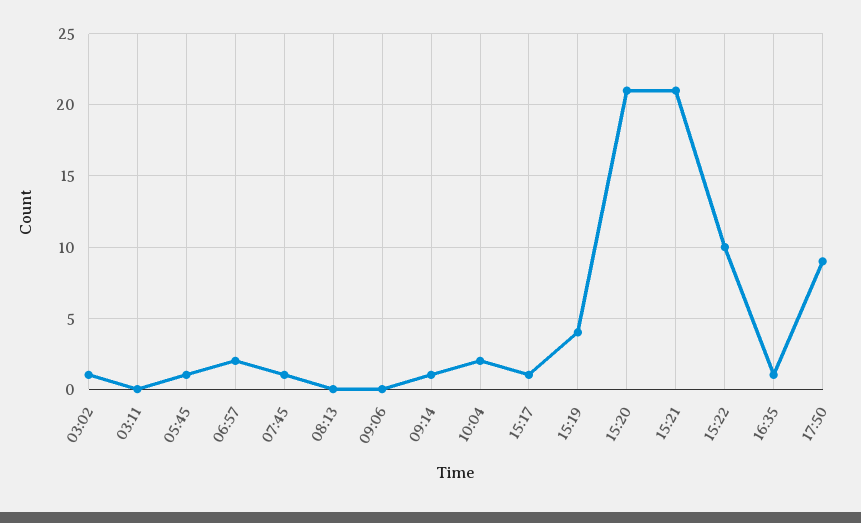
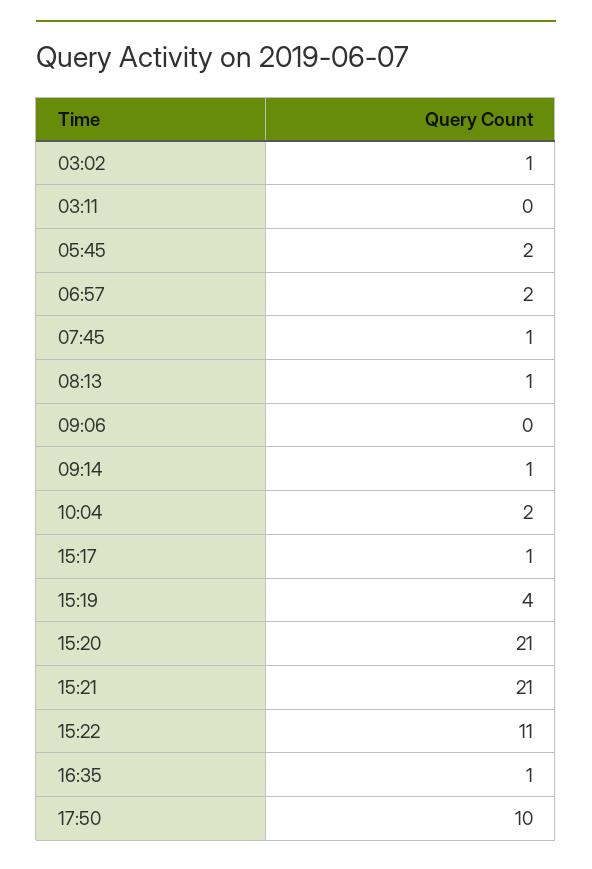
  {
    "03:02": 1,
    "03:11": 0,
-   "05:45": 1,
+   "05:45": 2,
    "06:57": 2,
    "07:45": 1,
-   "08:13": 0,
+   "08:13": 1,
    "09:06": 0,
    "09:14": 1,
    "10:04": 2,
    "15:17": 1,
    "15:19": 4,
    "15:20": 21,
    "15:21": 21,
-   "15:22": 10,
+   "15:22": 11,
    "16:35": 1,
-   "17:50": 9
+   "17:50": 10
  }

